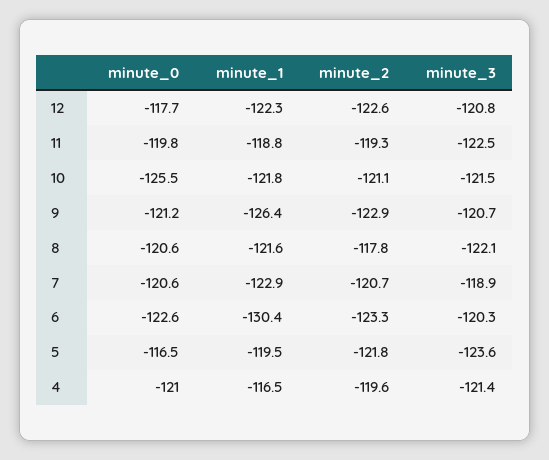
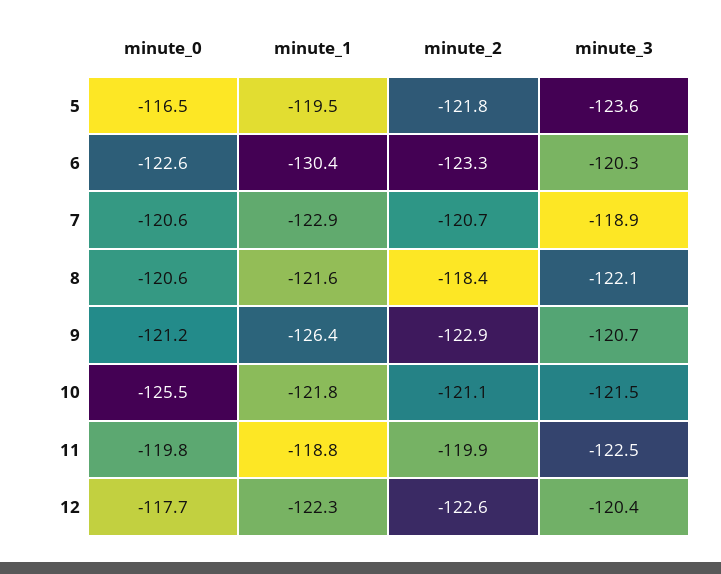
  {
    "minute_0": {
      "12": -117.7,
      "11": -119.8,
      "10": -125.5,
      "9": -121.2,
      "8": -120.6,
      "7": -120.6,
      "6": -122.6,
-     "5": -116.5,
+     "5": -116.5
-     "4": -121
    },
    "minute_1": {
      "12": -122.3,
      "11": -118.8,
      "10": -121.8,
      "9": -126.4,
      "8": -121.6,
      "7": -122.9,
      "6": -130.4,
-     "5": -119.5,
+     "5": -119.5
-     "4": -116.5
    },
    "minute_2": {
      "12": -122.6,
-     "11": -119.3,
+     "11": -119.9,
      "10": -121.1,
      "9": -122.9,
-     "8": -117.8,
+     "8": -118.4,
      "7": -120.7,
      "6": -123.3,
-     "5": -121.8,
+     "5": -121.8
-     "4": -119.6
    },
    "minute_3": {
-     "12": -120.8,
+     "12": -120.4,
      "11": -122.5,
      "10": -121.5,
      "9": -120.7,
      "8": -122.1,
      "7": -118.9,
      "6": -120.3,
-     "5": -123.6,
+     "5": -123.6
-     "4": -121.4
    }
  }

